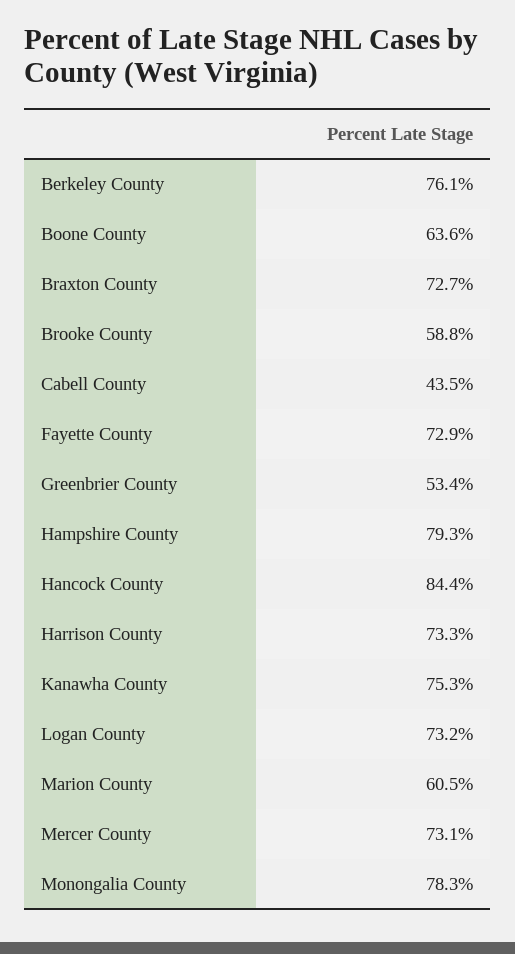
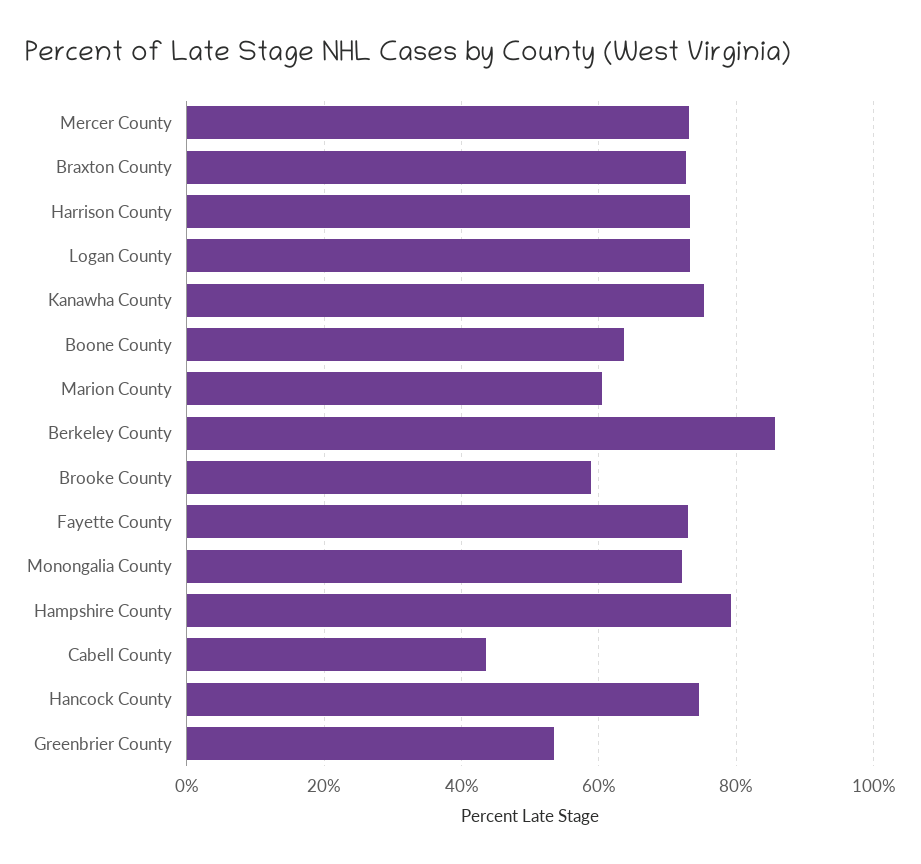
  {
-   "Berkeley County": 76.1,
+   "Berkeley County": 86,
    "Boone County": 63.6,
    "Braxton County": 72.7,
    "Brooke County": 58.8,
    "Cabell County": 43.5,
    "Fayette County": 72.9,
    "Greenbrier County": 53.4,
    "Hampshire County": 79.3,
-   "Hancock County": 84.4,
+   "Hancock County": 74,
    "Harrison County": 73.3,
    "Kanawha County": 75.3,
    "Logan County": 73.2,
    "Marion County": 60.5,
    "Mercer County": 73.1,
-   "Monongalia County": 78.3
+   "Monongalia County": 72
  }

